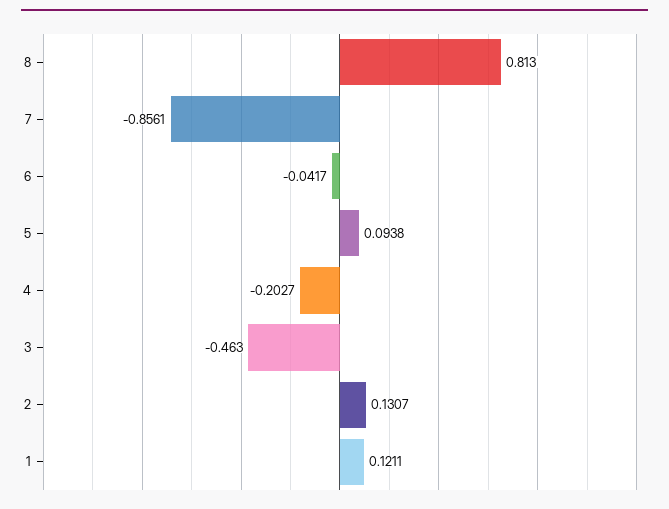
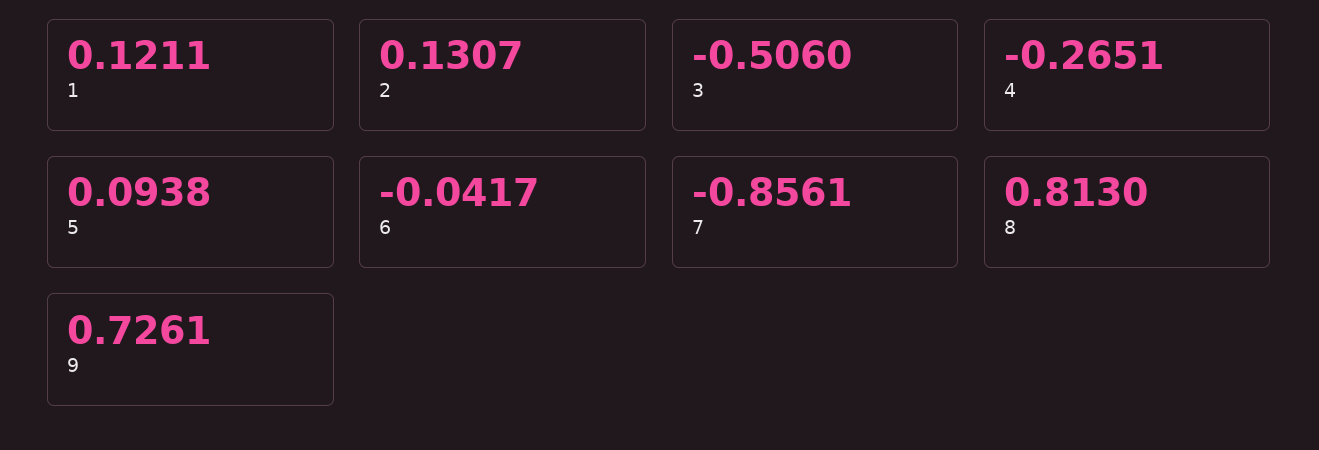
  {
    "8": 0.813,
    "7": -0.8561,
    "6": -0.0417,
    "5": 0.0938,
-   "4": -0.2027,
+   "4": -0.2651,
-   "3": -0.463,
+   "3": -0.506,
    "2": 0.1307,
-   "1": 0.1211
+   "1": 0.1211,
+   "9": 0.7261
  }

